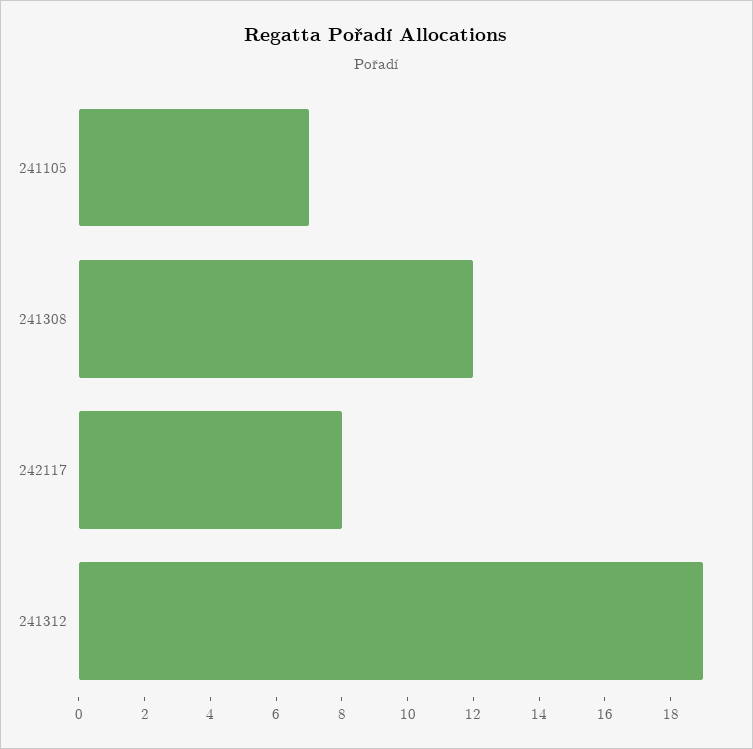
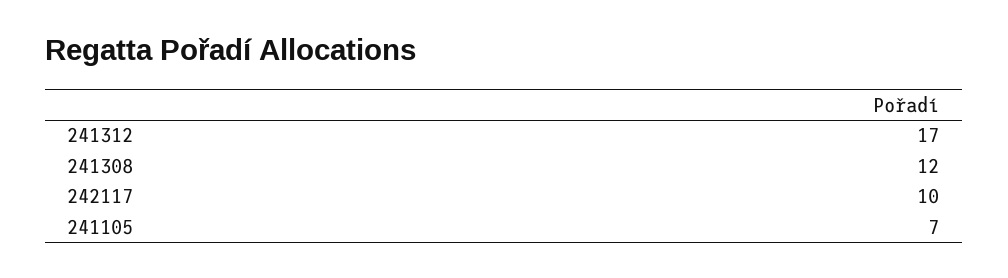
  {
    "241105": 7,
    "241308": 12,
-   "242117": 8,
+   "242117": 10,
-   "241312": 19
+   "241312": 17
  }

